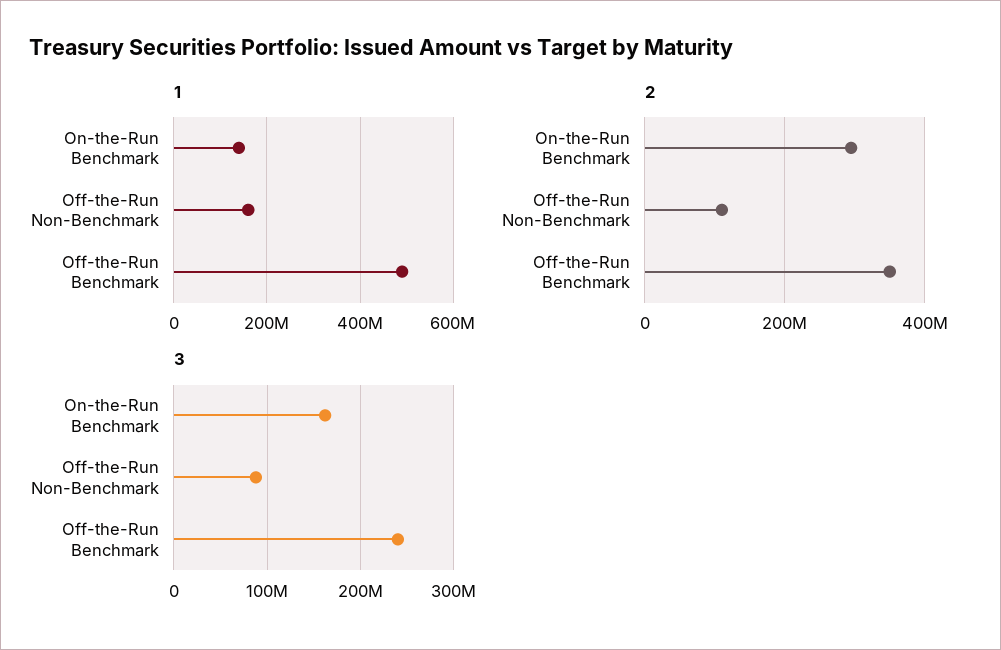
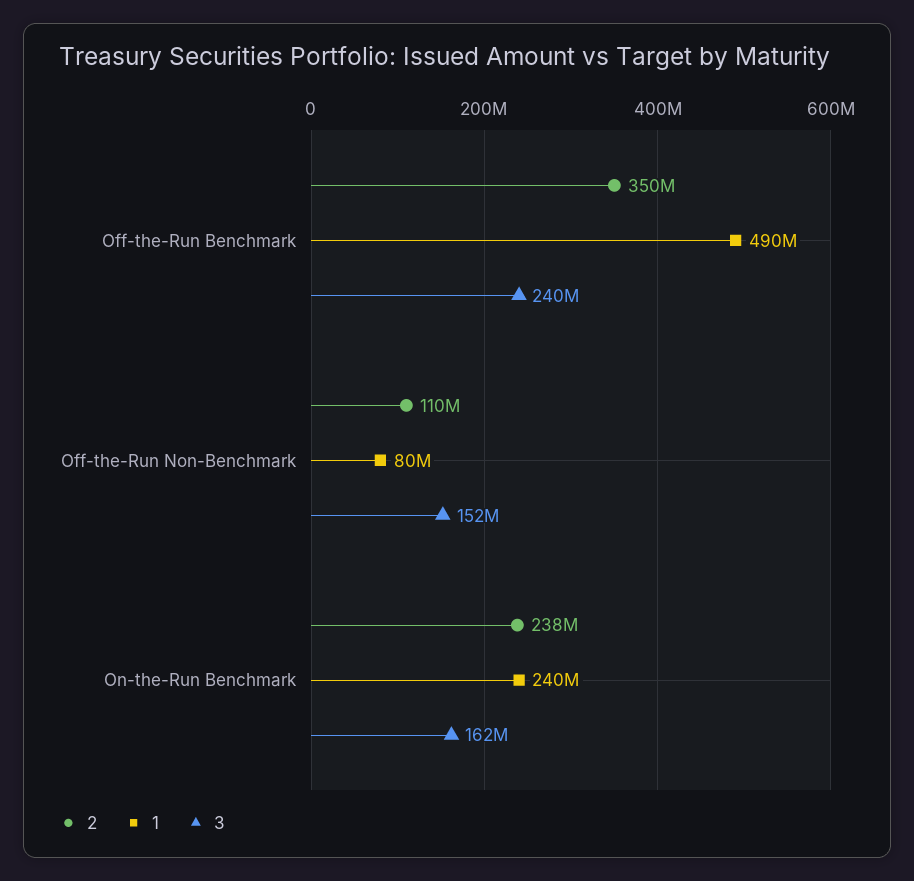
  {
    "1": {
-     "On-the-Run Benchmark": 140000000,
+     "On-the-Run Benchmark": 240000000,
-     "Off-the-Run Non-Benchmark": 160000000,
+     "Off-the-Run Non-Benchmark": 80000000,
      "Off-the-Run Benchmark": 490000000
    },
    "2": {
-     "On-the-Run Benchmark": 300000000,
+     "On-the-Run Benchmark": 238000000,
      "Off-the-Run Non-Benchmark": 110000000,
      "Off-the-Run Benchmark": 350000000
    },
    "3": {
      "On-the-Run Benchmark": 162000000,
-     "Off-the-Run Non-Benchmark": 90000000,
+     "Off-the-Run Non-Benchmark": 152000000,
      "Off-the-Run Benchmark": 240000000
    }
  }

